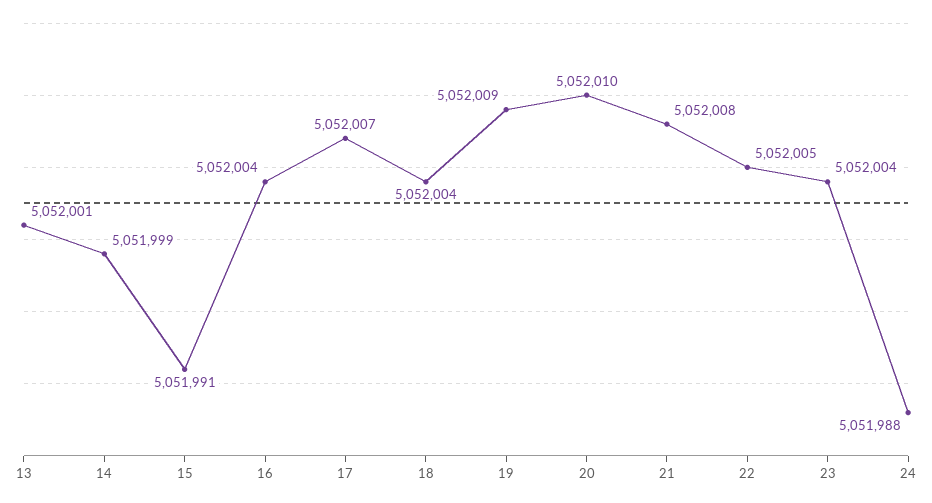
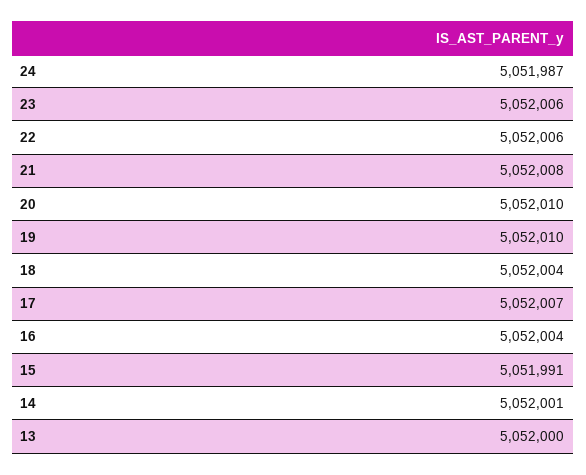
  {
-   "13": 5052001,
+   "13": 5052000,
-   "14": 5051999,
+   "14": 5052001,
    "15": 5051991,
    "16": 5052004,
    "17": 5052007,
    "18": 5052004,
-   "19": 5052009,
+   "19": 5052010,
    "20": 5052010,
    "21": 5052008,
-   "22": 5052005,
+   "22": 5052006,
-   "23": 5052004,
+   "23": 5052006,
-   "24": 5051988
+   "24": 5051987
  }

